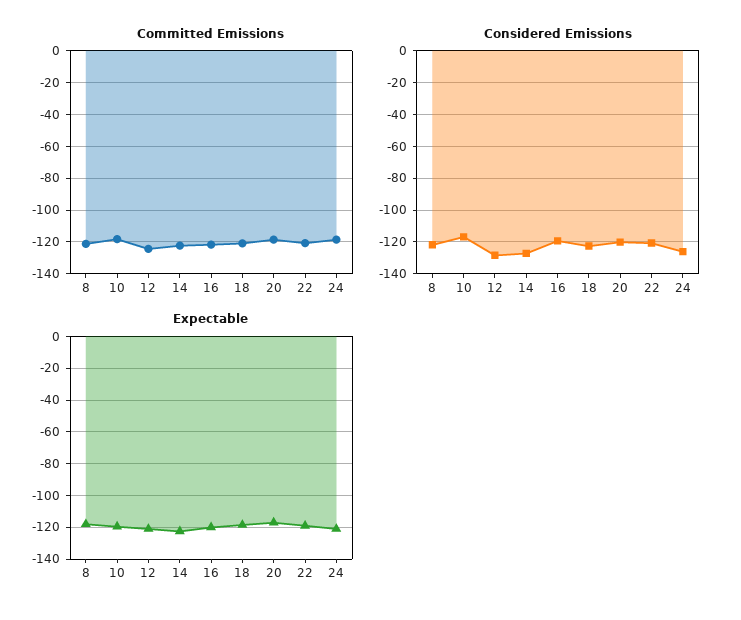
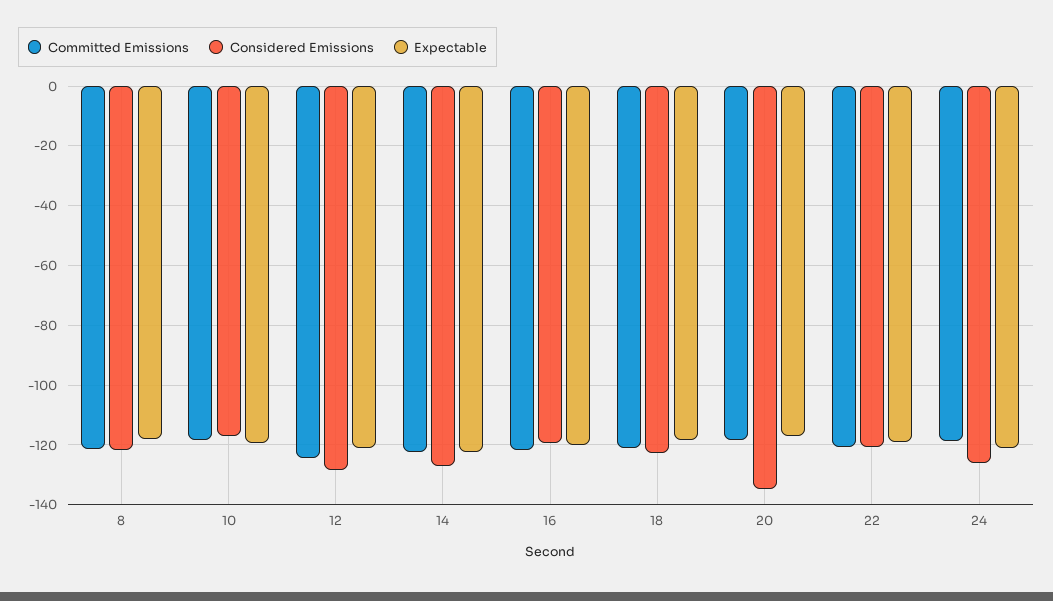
  {
    "Committed Emissions": {
      "8": -120,
      "10": -117.5,
      "12": -125,
      "14": -122.5,
      "16": -122.5,
      "18": -120,
      "20": -117.5,
      "22": -120,
      "24": -117.5
    },
    "Considered Emissions": {
      "8": -122.5,
      "10": -117.5,
      "12": -127.5,
      "14": -127.5,
      "16": -120,
      "18": -122.5,
-     "20": -120,
+     "20": -135,
      "22": -120,
      "24": -125
    },
    "Expectable": {
      "8": -117.5,
      "10": -120,
      "12": -120,
      "14": -122.5,
      "16": -120,
      "18": -117.5,
      "20": -117.5,
      "22": -120,
      "24": -120
    }
  }

